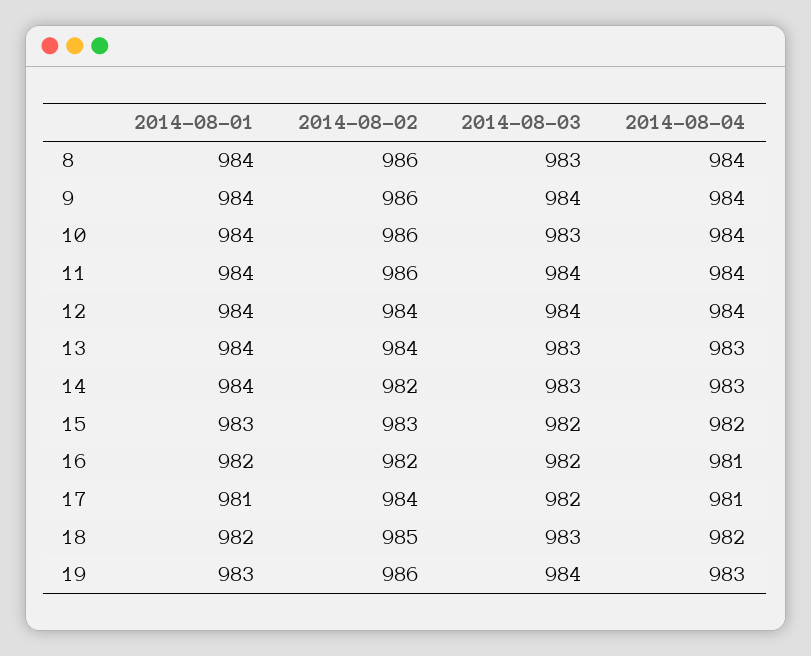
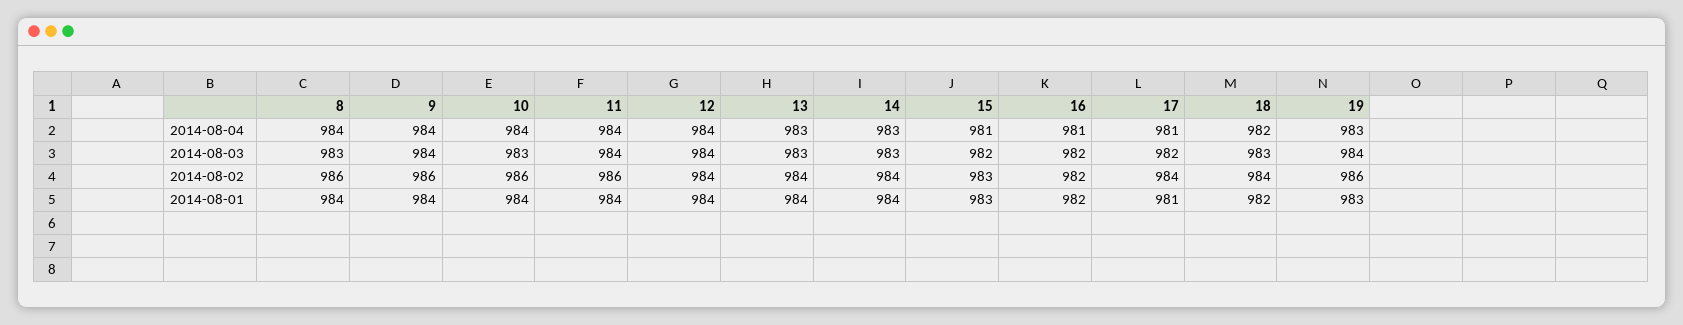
  {
    "2014-08-01": {
      "8": 984,
      "9": 984,
      "10": 984,
      "11": 984,
      "12": 984,
      "13": 984,
      "14": 984,
      "15": 983,
      "16": 982,
      "17": 981,
      "18": 982,
      "19": 983
    },
    "2014-08-02": {
      "8": 986,
      "9": 986,
      "10": 986,
      "11": 986,
      "12": 984,
      "13": 984,
-     "14": 982,
+     "14": 984,
      "15": 983,
      "16": 982,
      "17": 984,
-     "18": 985,
+     "18": 984,
      "19": 986
    },
    "2014-08-03": {
      "8": 983,
      "9": 984,
      "10": 983,
      "11": 984,
      "12": 984,
      "13": 983,
      "14": 983,
      "15": 982,
      "16": 982,
      "17": 982,
      "18": 983,
      "19": 984
    },
    "2014-08-04": {
      "8": 984,
      "9": 984,
      "10": 984,
      "11": 984,
      "12": 984,
      "13": 983,
      "14": 983,
-     "15": 982,
+     "15": 981,
      "16": 981,
      "17": 981,
      "18": 982,
      "19": 983
    }
  }

